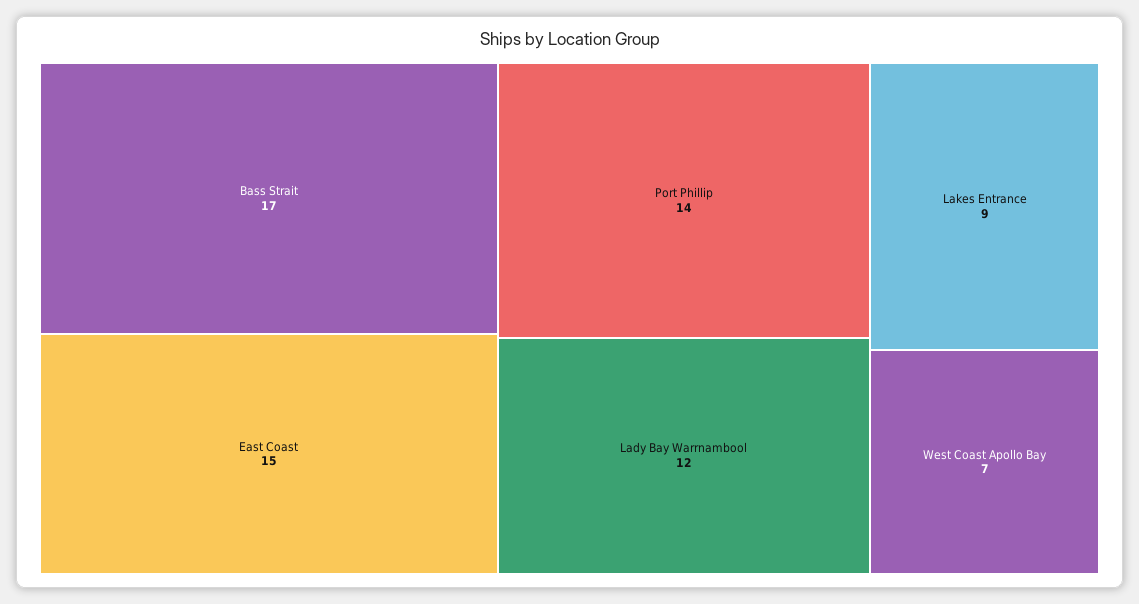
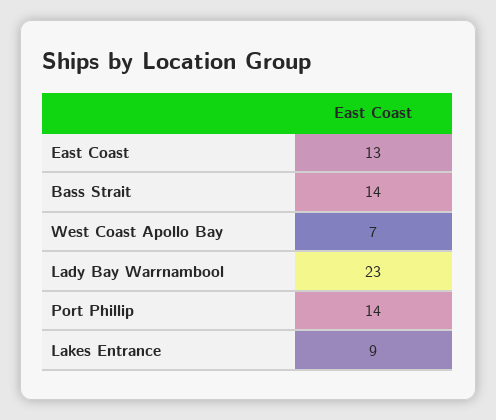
  {
-   "Bass Strait": 17,
+   "Bass Strait": 14,
-   "East Coast": 15,
+   "East Coast": 13,
    "Port Phillip": 14,
-   "Lady Bay Warrnambool": 12,
+   "Lady Bay Warrnambool": 23,
    "Lakes Entrance": 9,
    "West Coast Apollo Bay": 7
  }

